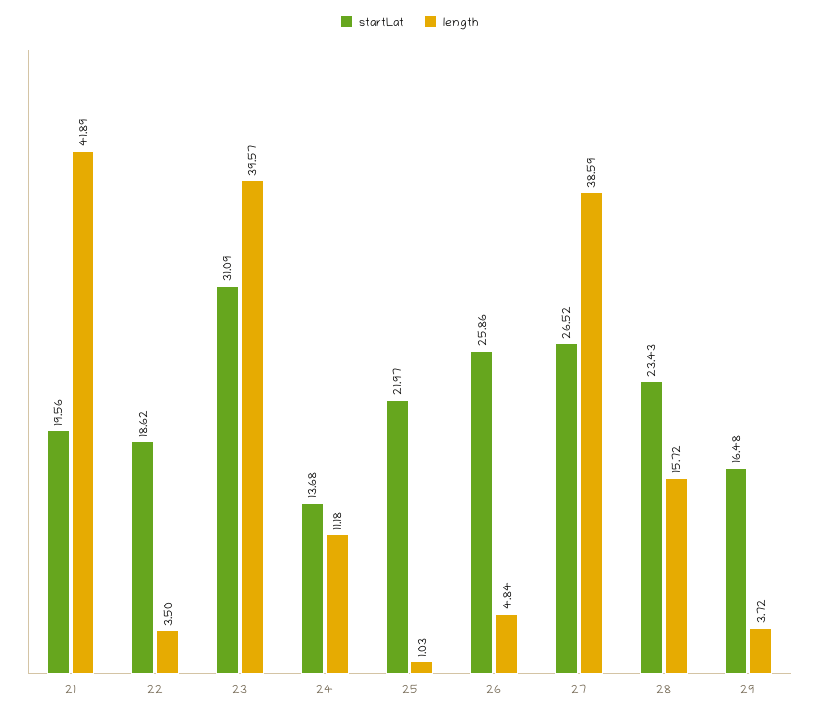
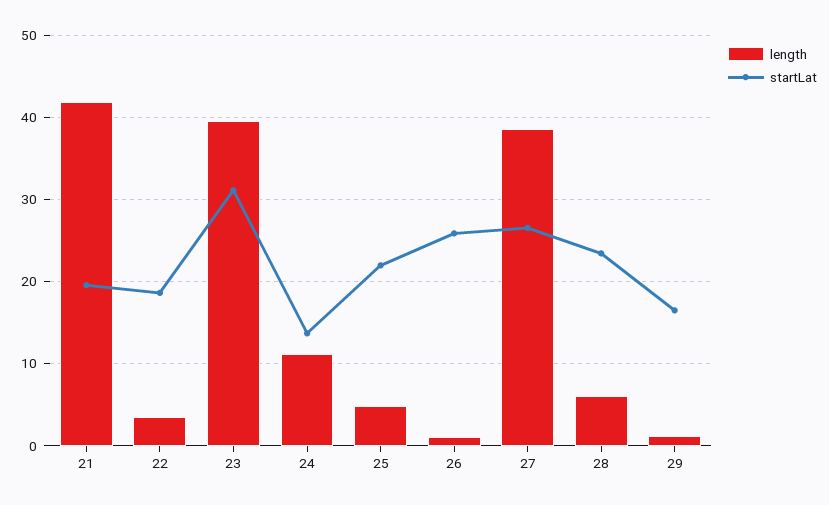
  {
    "startLat": {
      "21": 19.56,
      "22": 18.62,
      "23": 31.09,
      "24": 13.68,
      "25": 21.97,
      "26": 25.86,
      "27": 26.52,
      "28": 23.43,
      "29": 16.48
    },
    "length": {
      "21": 41.89,
      "22": 3.5,
      "23": 39.57,
      "24": 11.18,
-     "25": 1.03,
+     "25": 5,
-     "26": 4.84,
+     "26": 1,
      "27": 38.59,
-     "28": 15.72,
+     "28": 6,
-     "29": 3.72
+     "29": 1
    }
  }

